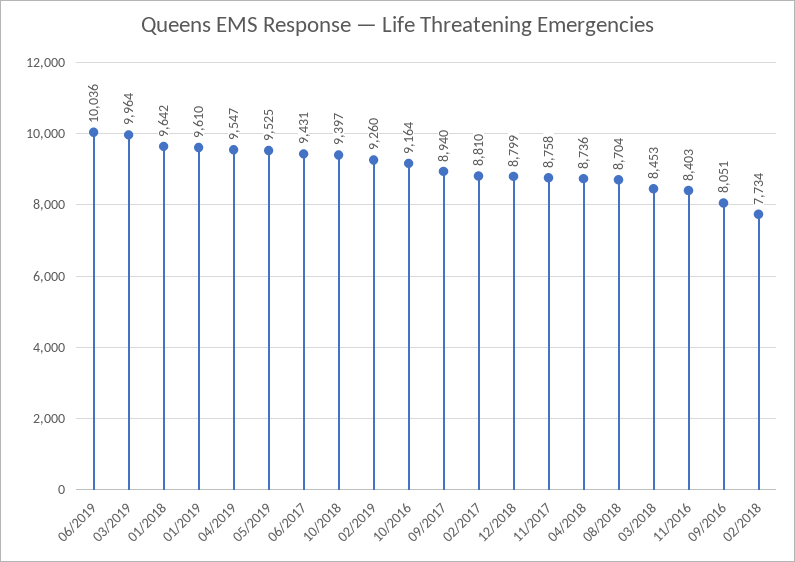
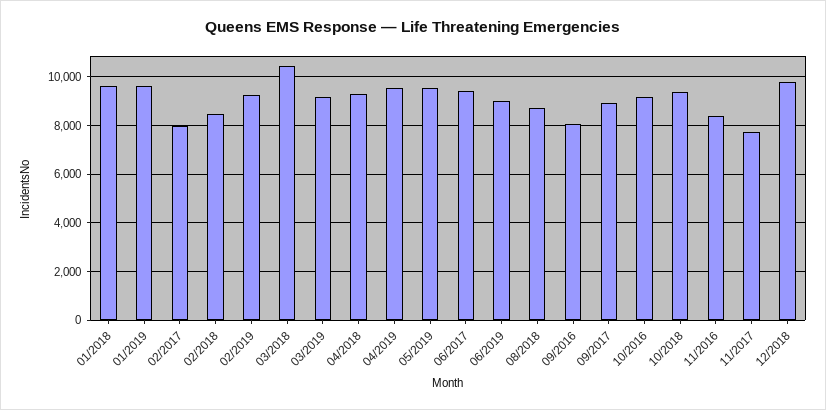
  {
-   "06/2019": 10036,
+   "06/2019": 9000,
-   "03/2019": 9964,
+   "03/2019": 9250,
    "01/2018": 9642,
    "01/2019": 9610,
    "04/2019": 9547,
    "05/2019": 9525,
    "06/2017": 9431,
    "10/2018": 9397,
    "02/2019": 9260,
    "10/2016": 9164,
    "09/2017": 8940,
-   "02/2017": 8810,
+   "02/2017": 8000,
-   "12/2018": 8799,
+   "12/2018": 9750,
-   "11/2017": 8758,
+   "11/2017": 7750,
-   "04/2018": 8736,
+   "04/2018": 9250,
    "08/2018": 8704,
-   "03/2018": 8453,
+   "03/2018": 10500,
    "11/2016": 8403,
    "09/2016": 8051,
-   "02/2018": 7734
+   "02/2018": 8500
  }

